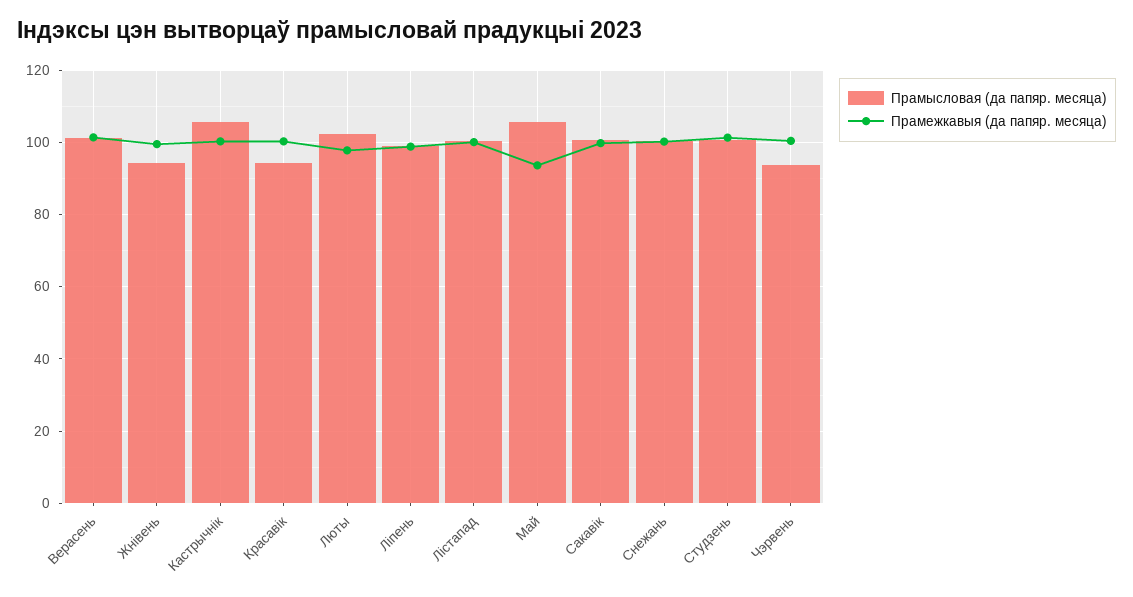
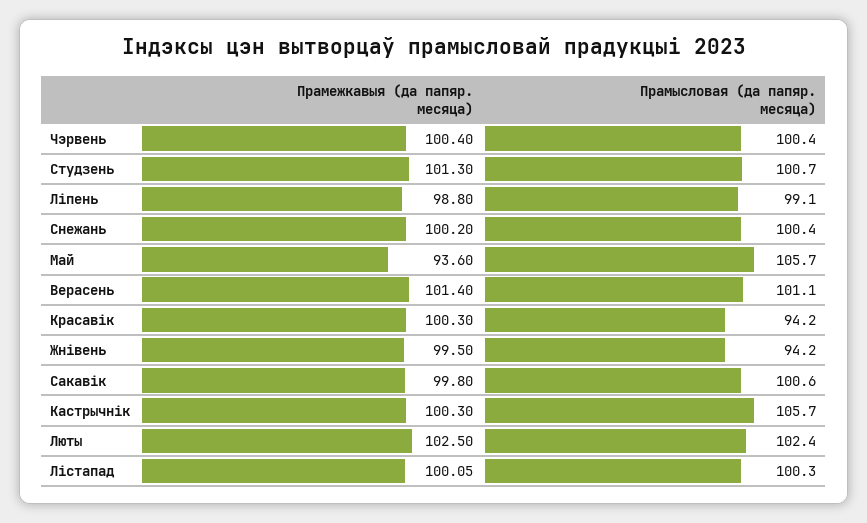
  {
    "Прамысловая (да папяр. месяца)": {
      "Верасень": 101.1,
      "Жнівень": 94.2,
      "Кастрычнік": 105.7,
      "Красавік": 94.2,
      "Люты": 102.4,
      "Ліпень": 99.1,
      "Лістапад": 100.3,
      "Май": 105.7,
      "Сакавік": 100.6,
      "Снежань": 100.4,
      "Студзень": 100.7,
-     "Чэрвень": 94
+     "Чэрвень": 100.4
    },
    "Прамежкавыя (да папяр. месяца)": {
      "Верасень": 101.4,
      "Жнівень": 99.5,
      "Кастрычнік": 100.3,
      "Красавік": 100.3,
-     "Люты": 98,
+     "Люты": 102.5,
      "Ліпень": 98.8,
      "Лістапад": 100.05,
      "Май": 93.6,
      "Сакавік": 99.8,
      "Снежань": 100.2,
      "Студзень": 101.3,
      "Чэрвень": 100.4
    }
  }

